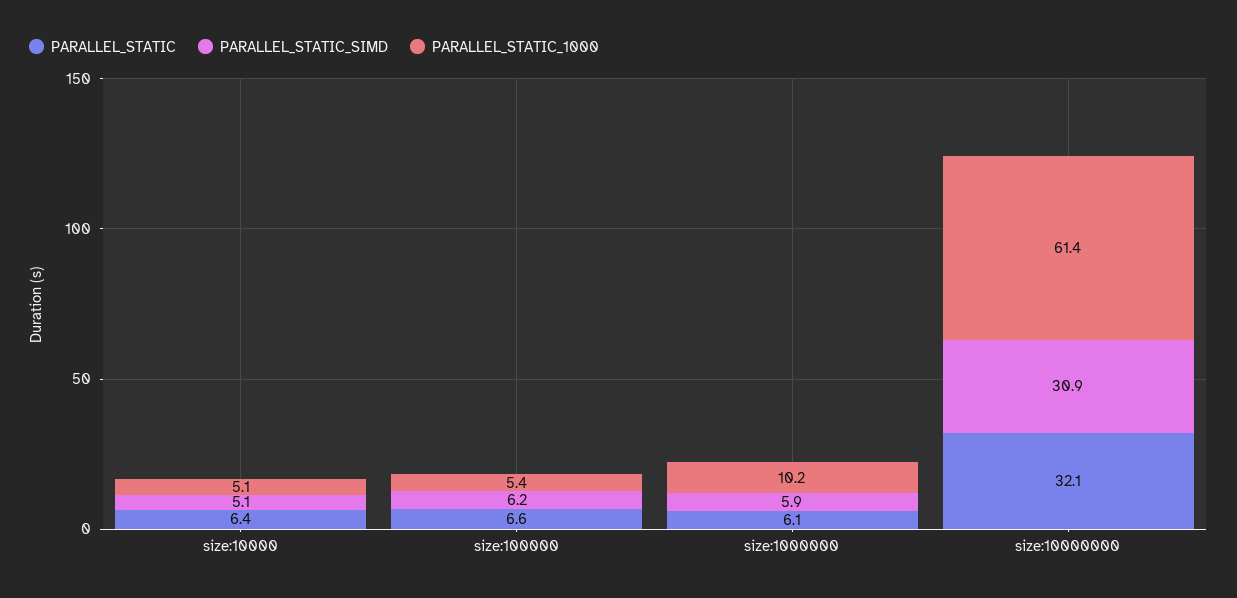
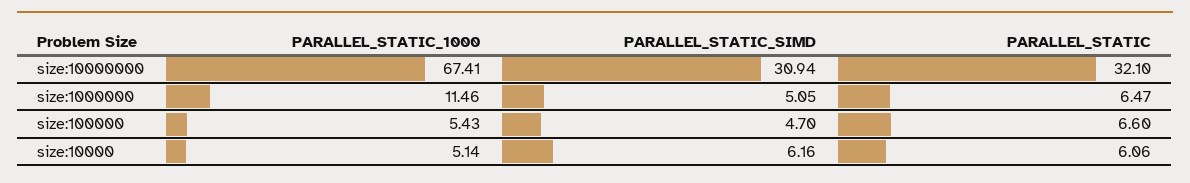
  {
    "PARALLEL_STATIC": {
-     "size:10000": 6.4,
+     "size:10000": 6.06,
      "size:100000": 6.6,
-     "size:1000000": 6.1,
+     "size:1000000": 6.47,
      "size:10000000": 32.1
    },
    "PARALLEL_STATIC_SIMD": {
-     "size:10000": 5.1,
+     "size:10000": 6.16,
-     "size:100000": 6.2,
+     "size:100000": 4.7,
-     "size:1000000": 5.9,
+     "size:1000000": 5.05,
      "size:10000000": 30.94
    },
    "PARALLEL_STATIC_1000": {
      "size:10000": 5.14,
      "size:100000": 5.43,
-     "size:1000000": 10.2,
+     "size:1000000": 11.46,
-     "size:10000000": 61.4
+     "size:10000000": 67.41
    }
  }

